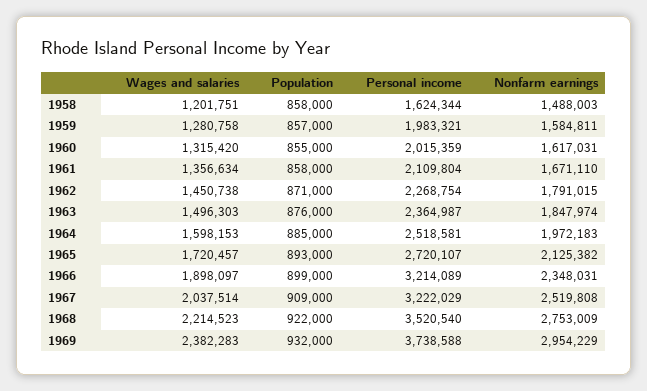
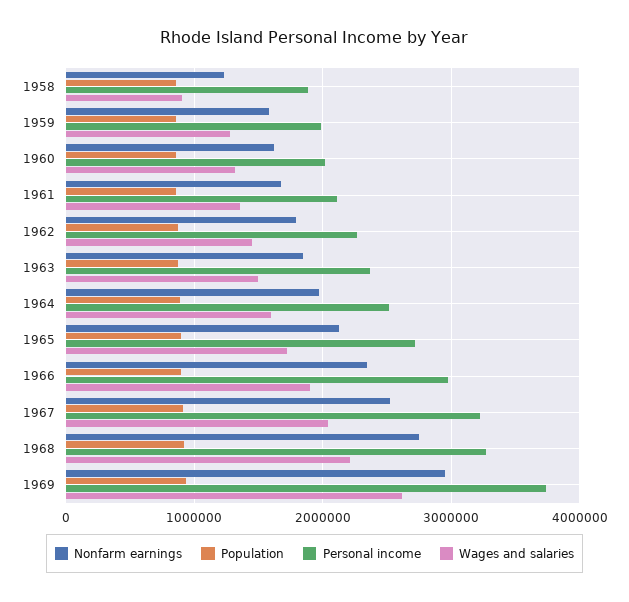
  {
    "Wages and salaries": {
-     "1958": 1201751,
+     "1958": 900000,
      "1959": 1280758,
      "1960": 1315420,
      "1961": 1356634,
      "1962": 1450738,
      "1963": 1496303,
      "1964": 1598153,
      "1965": 1720457,
      "1966": 1898097,
      "1967": 2037514,
      "1968": 2214523,
-     "1969": 2382283
+     "1969": 2600000
    },
    "Population": {
      "1958": 858000,
      "1959": 857000,
      "1960": 855000,
      "1961": 858000,
      "1962": 871000,
      "1963": 876000,
      "1964": 885000,
      "1965": 893000,
      "1966": 899000,
      "1967": 909000,
      "1968": 922000,
      "1969": 932000
    },
    "Personal income": {
-     "1958": 1624344,
+     "1958": 1900000,
      "1959": 1983321,
      "1960": 2015359,
      "1961": 2109804,
      "1962": 2268754,
      "1963": 2364987,
      "1964": 2518581,
      "1965": 2720107,
-     "1966": 3214089,
+     "1966": 3000000,
      "1967": 3222029,
-     "1968": 3520540,
+     "1968": 3300000,
      "1969": 3738588
    },
    "Nonfarm earnings": {
-     "1958": 1488003,
+     "1958": 1200000,
      "1959": 1584811,
      "1960": 1617031,
      "1961": 1671110,
      "1962": 1791015,
      "1963": 1847974,
      "1964": 1972183,
      "1965": 2125382,
      "1966": 2348031,
      "1967": 2519808,
      "1968": 2753009,
      "1969": 2954229
    }
  }

